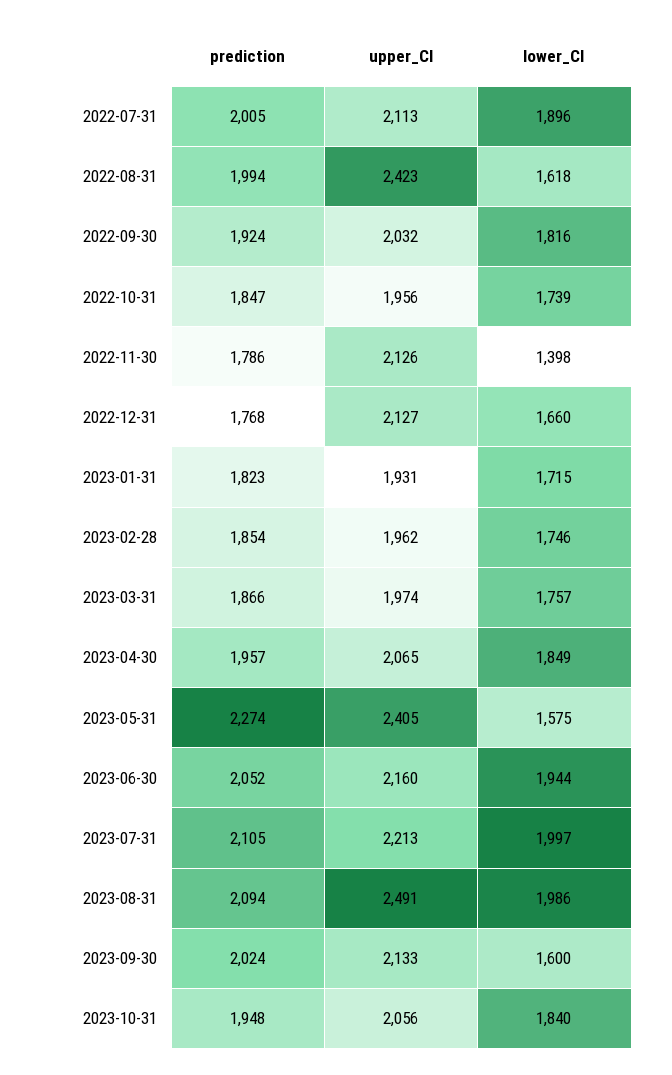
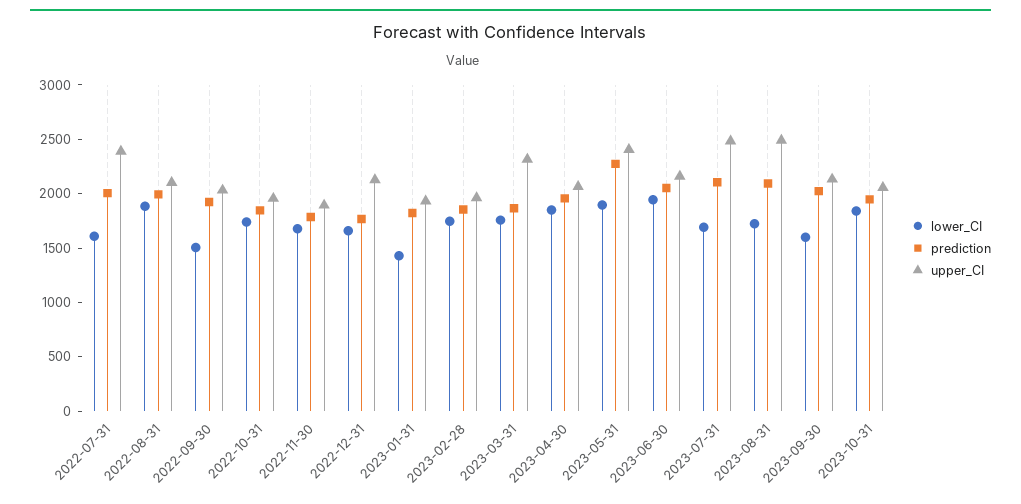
  {
    "prediction": {
      "2022-07-31": 2005,
      "2022-08-31": 1994,
      "2022-09-30": 1924,
      "2022-10-31": 1847,
      "2022-11-30": 1786,
      "2022-12-31": 1768,
      "2023-01-31": 1823,
      "2023-02-28": 1854,
      "2023-03-31": 1866,
      "2023-04-30": 1957,
      "2023-05-31": 2274,
      "2023-06-30": 2052,
      "2023-07-31": 2105,
      "2023-08-31": 2094,
      "2023-09-30": 2024,
      "2023-10-31": 1948
    },
    "upper_CI": {
-     "2022-07-31": 2113,
+     "2022-07-31": 2400,
-     "2022-08-31": 2423,
+     "2022-08-31": 2100,
      "2022-09-30": 2032,
      "2022-10-31": 1956,
-     "2022-11-30": 2126,
+     "2022-11-30": 1900,
      "2022-12-31": 2127,
      "2023-01-31": 1931,
      "2023-02-28": 1962,
-     "2023-03-31": 1974,
+     "2023-03-31": 2300,
      "2023-04-30": 2065,
      "2023-05-31": 2405,
      "2023-06-30": 2160,
-     "2023-07-31": 2213,
+     "2023-07-31": 2500,
      "2023-08-31": 2491,
      "2023-09-30": 2133,
      "2023-10-31": 2056
    },
    "lower_CI": {
-     "2022-07-31": 1896,
+     "2022-07-31": 1600,
-     "2022-08-31": 1618,
+     "2022-08-31": 1900,
-     "2022-09-30": 1816,
+     "2022-09-30": 1500,
      "2022-10-31": 1739,
-     "2022-11-30": 1398,
+     "2022-11-30": 1700,
      "2022-12-31": 1660,
-     "2023-01-31": 1715,
+     "2023-01-31": 1400,
      "2023-02-28": 1746,
      "2023-03-31": 1757,
      "2023-04-30": 1849,
-     "2023-05-31": 1575,
+     "2023-05-31": 1900,
      "2023-06-30": 1944,
-     "2023-07-31": 1997,
+     "2023-07-31": 1700,
-     "2023-08-31": 1986,
+     "2023-08-31": 1700,
      "2023-09-30": 1600,
      "2023-10-31": 1840
    }
  }

